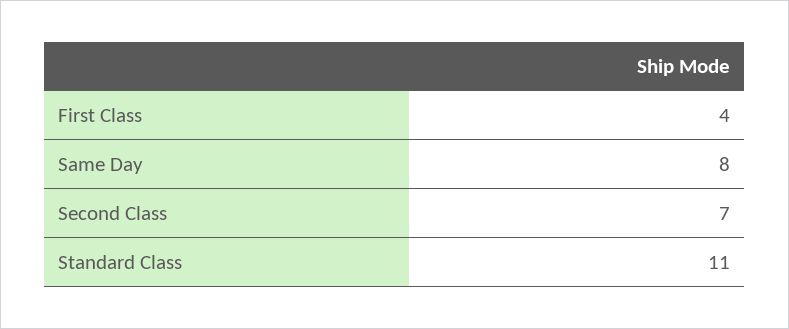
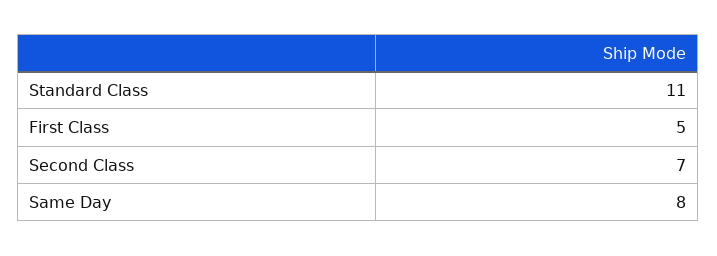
  {
-   "First Class": 4,
+   "First Class": 5,
    "Same Day": 8,
    "Second Class": 7,
    "Standard Class": 11
  }

